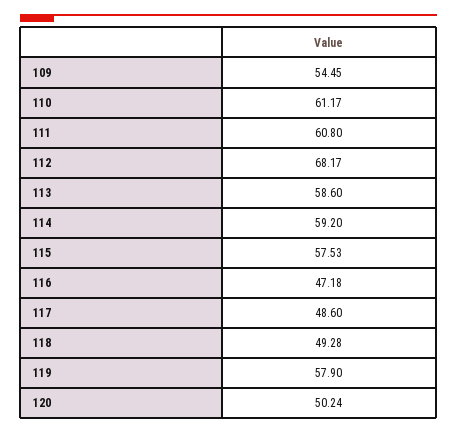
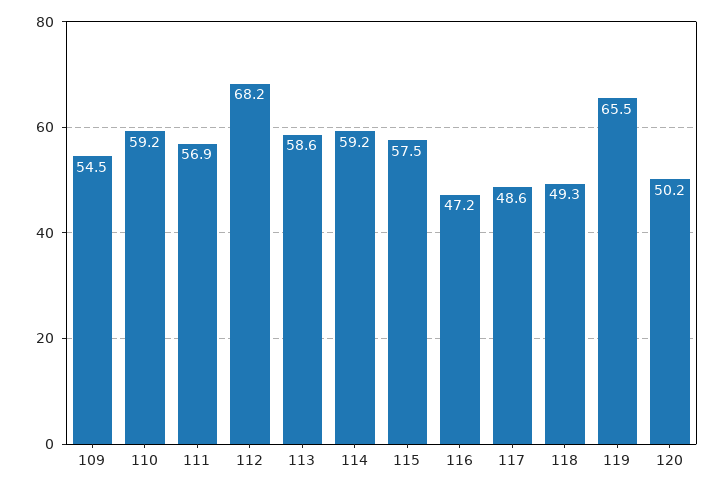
  {
    "109": 54.45,
-   "110": 61.17,
+   "110": 59.2,
-   "111": 60.8,
+   "111": 56.9,
    "112": 68.17,
    "113": 58.6,
    "114": 59.2,
    "115": 57.53,
    "116": 47.18,
    "117": 48.6,
    "118": 49.28,
-   "119": 57.9,
+   "119": 65.5,
    "120": 50.24
  }

